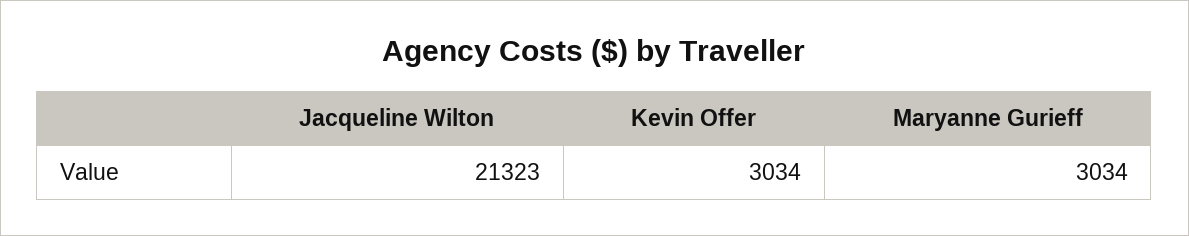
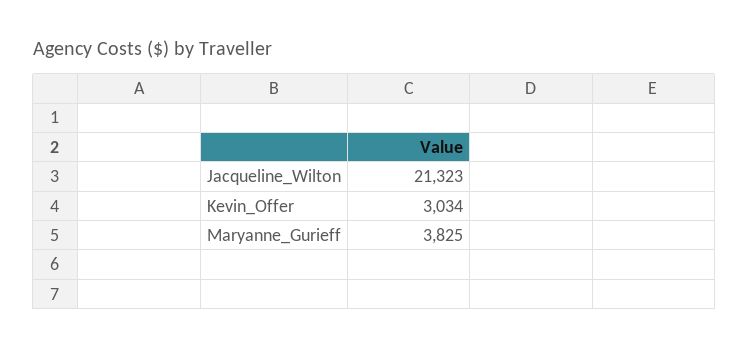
  {
    "Jacqueline Wilton": 21323,
    "Kevin Offer": 3034,
-   "Maryanne Gurieff": 3034
+   "Maryanne Gurieff": 3825
  }

